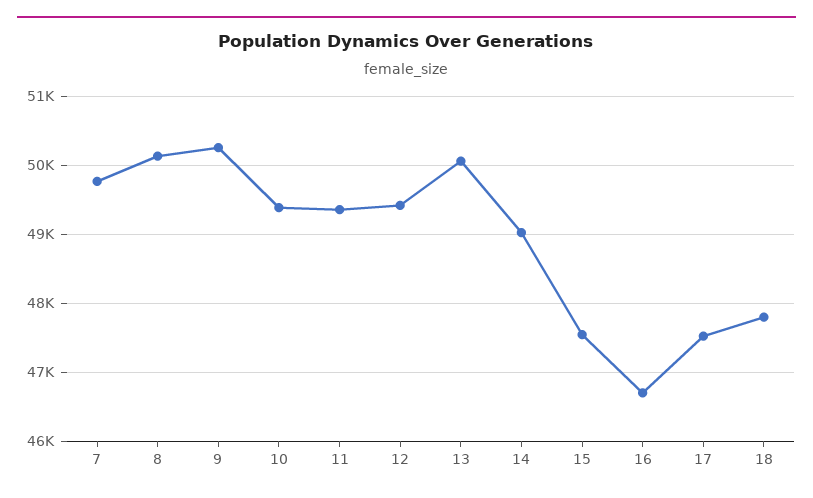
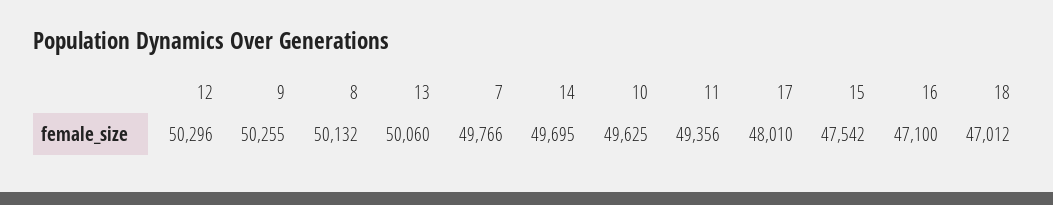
  {
    "7": 49766,
    "8": 50132,
    "9": 50255,
-   "10": 49400,
+   "10": 49625,
    "11": 49356,
-   "12": 49400,
+   "12": 50296,
    "13": 50060,
-   "14": 49000,
+   "14": 49695,
    "15": 47542,
-   "16": 46700,
+   "16": 47100,
-   "17": 47500,
+   "17": 48010,
-   "18": 47800
+   "18": 47012
  }

